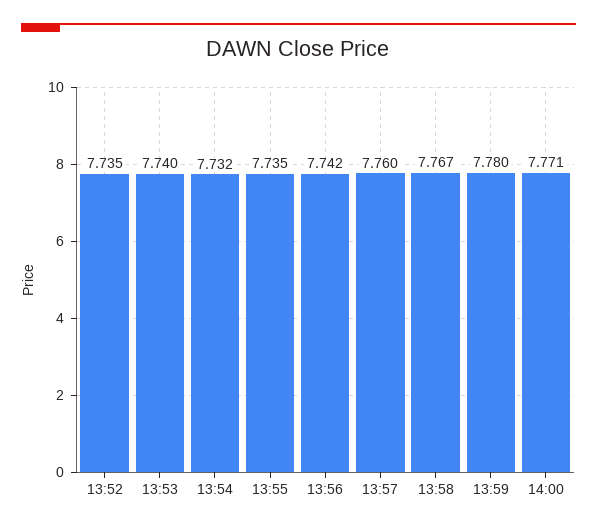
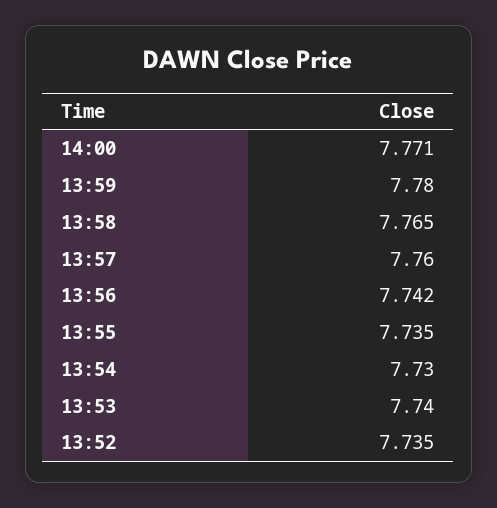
  {
    "13:52": 7.735,
    "13:53": 7.74,
-   "13:54": 7.732,
+   "13:54": 7.73,
    "13:55": 7.735,
    "13:56": 7.742,
    "13:57": 7.76,
-   "13:58": 7.767,
+   "13:58": 7.765,
    "13:59": 7.78,
    "14:00": 7.771
  }

